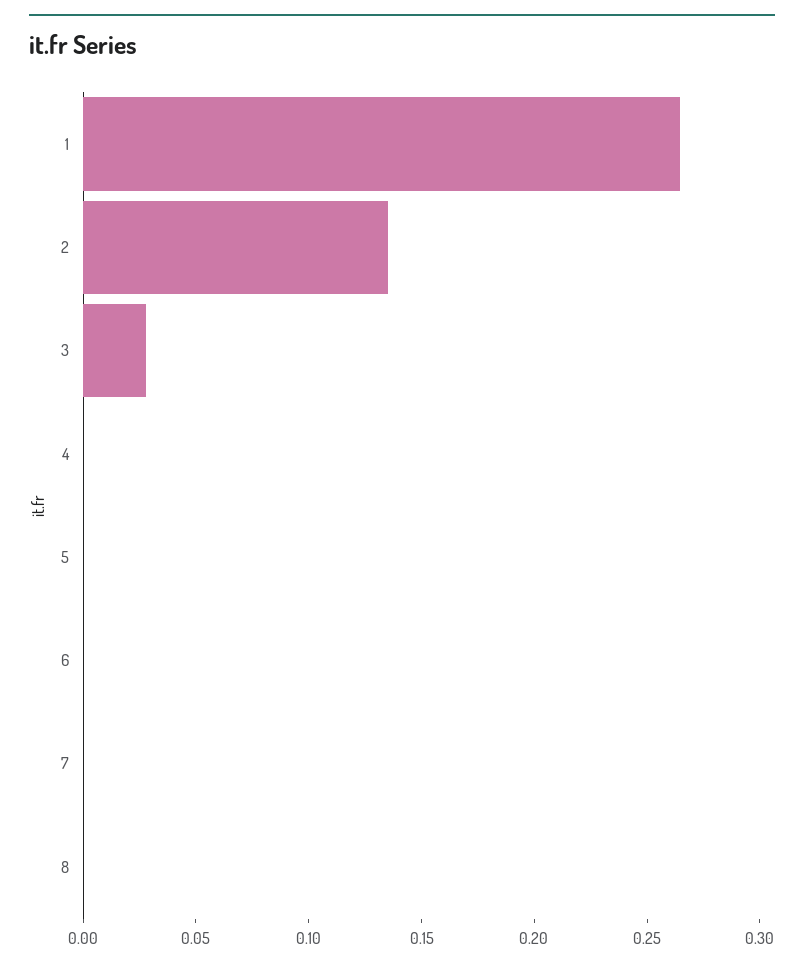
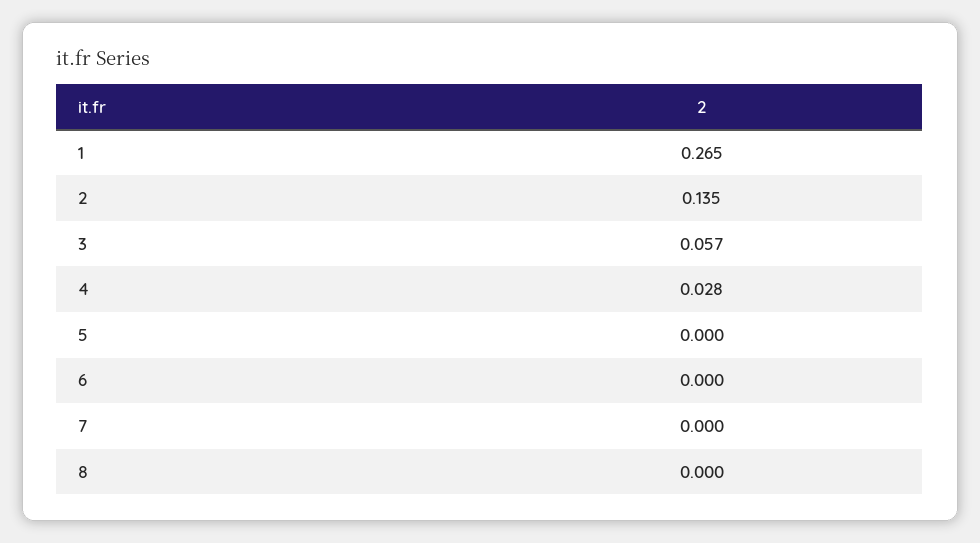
  {
    "1": 0.265,
    "2": 0.135,
-   "3": 0.03,
+   "3": 0.057,
-   "4": 0,
+   "4": 0.028,
    "5": 0,
    "6": 0,
    "7": 0,
    "8": 0
  }

